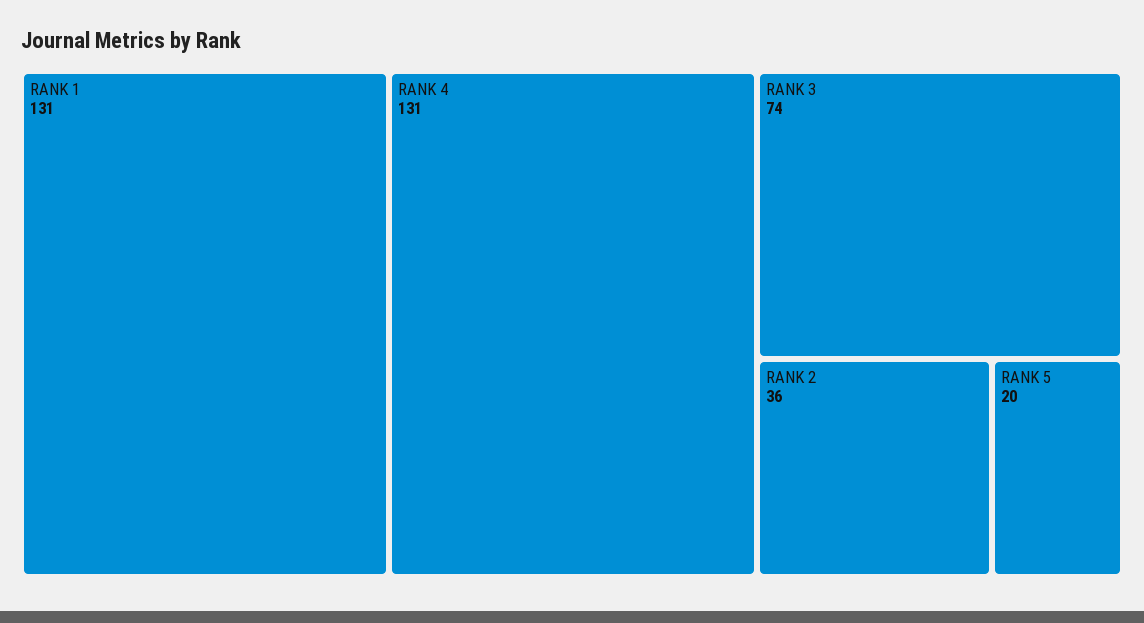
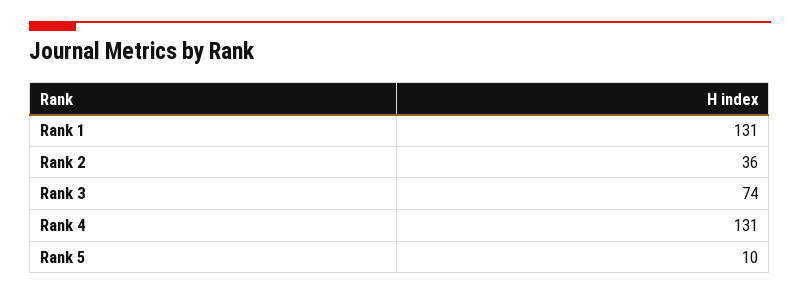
  {
    "RANK 1": 131,
    "RANK 4": 131,
    "RANK 3": 74,
    "RANK 2": 36,
-   "RANK 5": 20
+   "RANK 5": 10
  }

